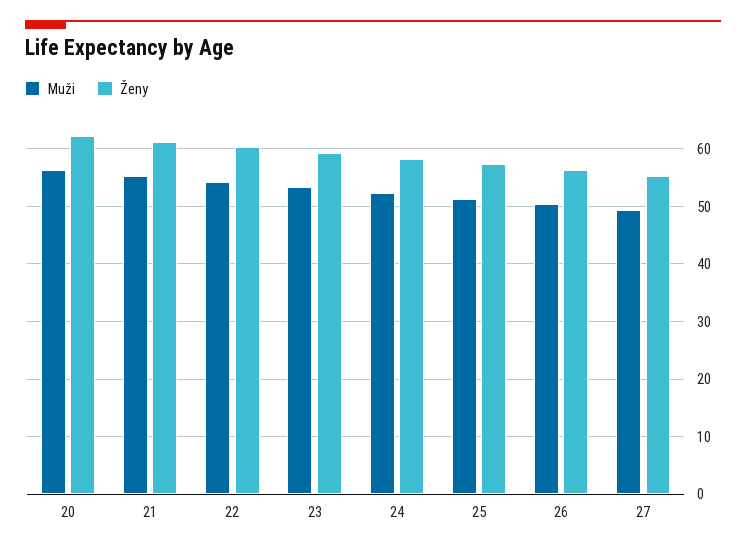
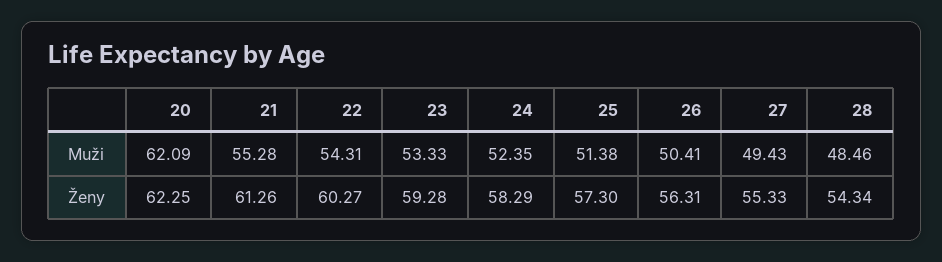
  {
    "Muži": {
-     "20": 56,
+     "20": 62.09,
      "21": 55.28,
      "22": 54.31,
      "23": 53.33,
      "24": 52.35,
      "25": 51.38,
      "26": 50.41,
-     "27": 49.43
+     "27": 49.43,
+     "28": 48.46
    },
    "Ženy": {
      "20": 62.25,
      "21": 61.26,
      "22": 60.27,
      "23": 59.28,
      "24": 58.29,
      "25": 57.3,
      "26": 56.31,
-     "27": 55.33
+     "27": 55.33,
+     "28": 54.34
    }
  }

